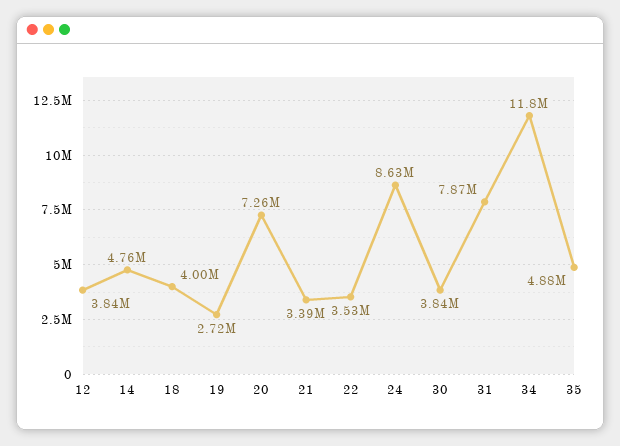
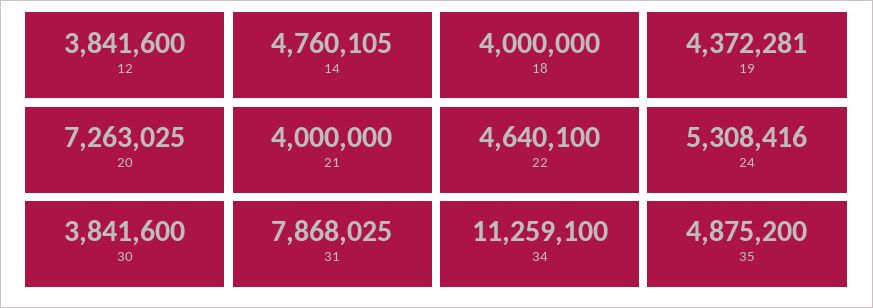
  {
    "12": 3841600,
    "14": 4760105,
    "18": 4000000,
-   "19": 2720000,
+   "19": 4372281,
    "20": 7263025,
-   "21": 3390000,
+   "21": 4000000,
-   "22": 3530000,
+   "22": 4640100,
-   "24": 8630000,
+   "24": 5308416,
    "30": 3841600,
    "31": 7868025,
-   "34": 11800000,
+   "34": 11259100,
    "35": 4875200
  }

